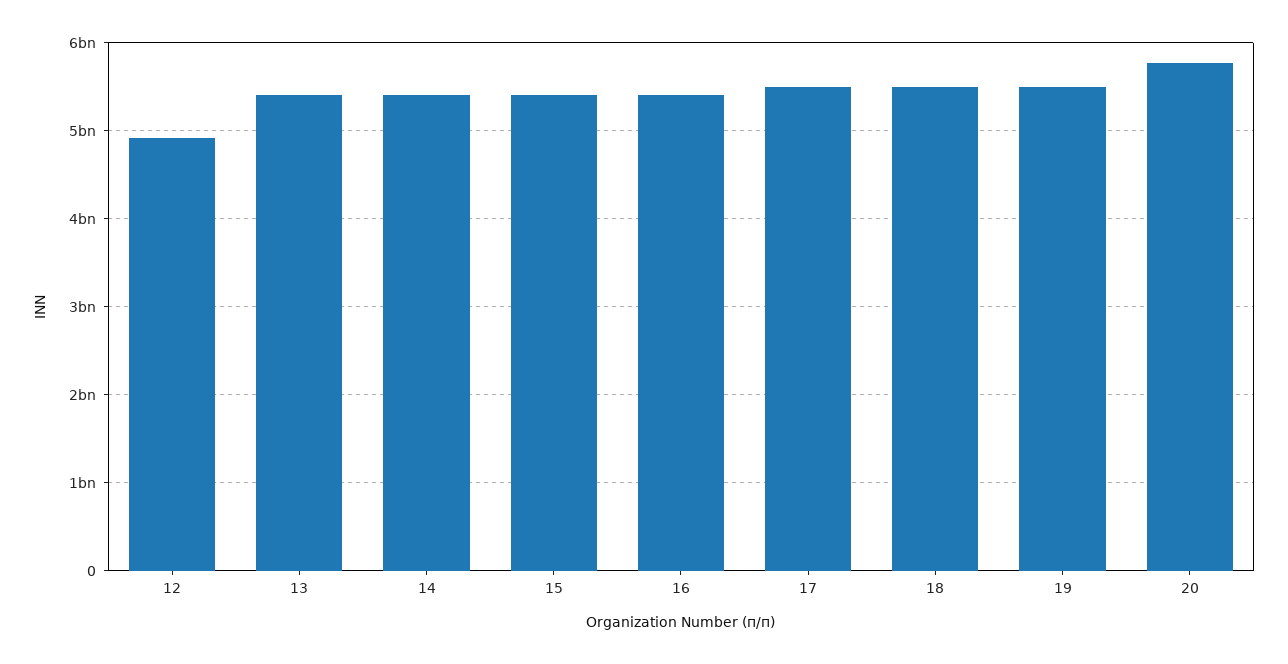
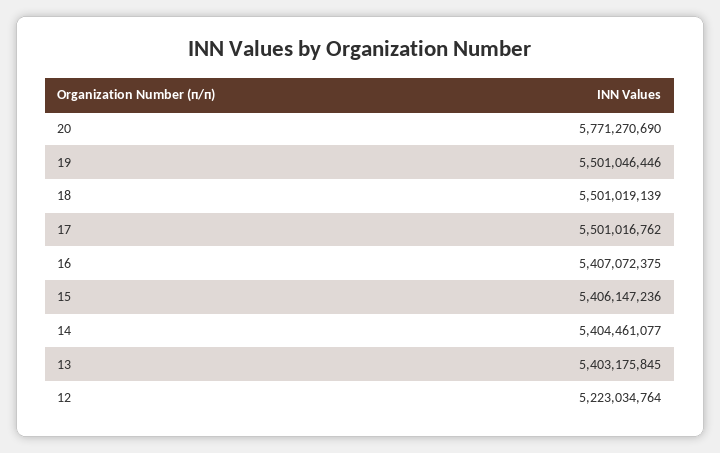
  {
-   "12": 4900000000,
+   "12": 5223034764,
    "13": 5403175845,
    "14": 5404461077,
    "15": 5406147236,
    "16": 5407072375,
    "17": 5501016762,
    "18": 5501019139,
    "19": 5501046446,
    "20": 5771270690
  }

